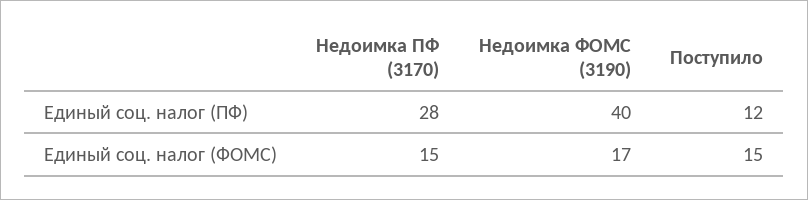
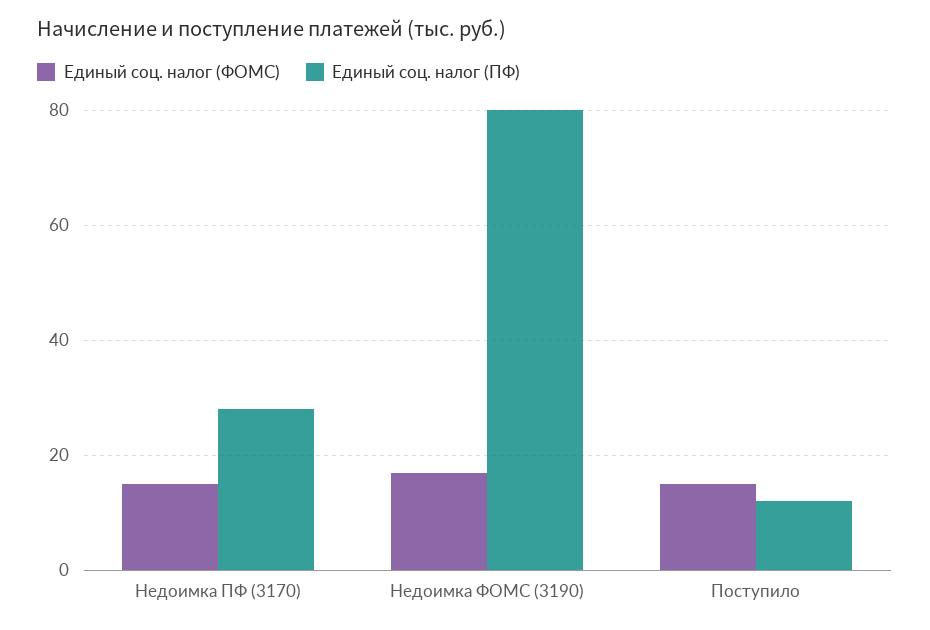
  {
    "Единый соц. налог (ПФ)": {
      "Недоимка ПФ (3170)": 28,
-     "Недоимка ФОМС (3190)": 40,
+     "Недоимка ФОМС (3190)": 80,
      "Поступило": 12
    },
    "Единый соц. налог (ФОМС)": {
      "Недоимка ПФ (3170)": 15,
      "Недоимка ФОМС (3190)": 17,
      "Поступило": 15
    }
  }

